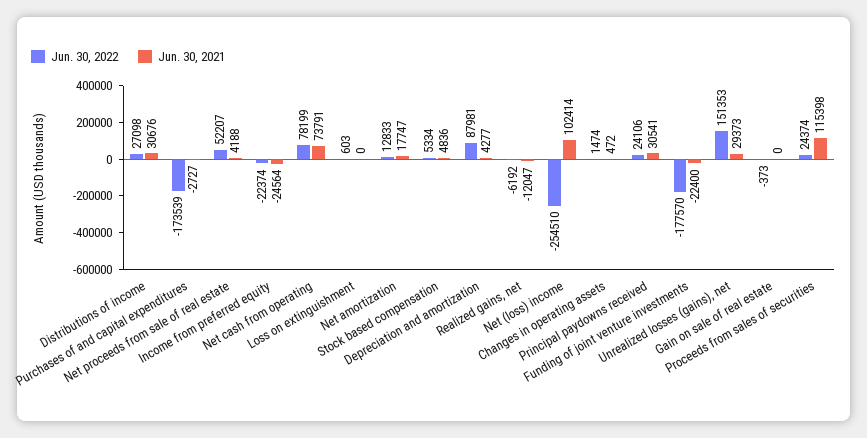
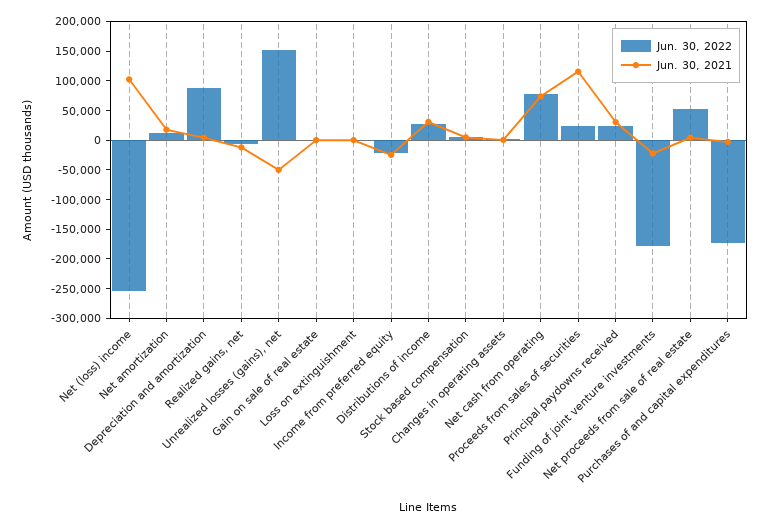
  {
    "Jun. 30, 2022": {
      "Distributions of income": 27098,
      "Purchases of and capital expenditures": -173539,
      "Net proceeds from sale of real estate": 52207,
      "Income from preferred equity": -22374,
      "Net cash from operating": 78199,
      "Loss on extinguishment": 603,
      "Net amortization": 12833,
      "Stock based compensation": 5334,
      "Depreciation and amortization": 87981,
      "Realized gains, net": -6192,
      "Net (loss) income": -254510,
      "Changes in operating assets": 1474,
      "Principal paydowns received": 24106,
      "Funding of joint venture investments": -177570,
      "Unrealized losses (gains), net": 151353,
      "Gain on sale of real estate": -373,
      "Proceeds from sales of securities": 24374
    },
    "Jun. 30, 2021": {
      "Distributions of income": 30676,
      "Purchases of and capital expenditures": -2727,
      "Net proceeds from sale of real estate": 4188,
      "Income from preferred equity": -24564,
      "Net cash from operating": 73791,
      "Loss on extinguishment": 0,
      "Net amortization": 17747,
      "Stock based compensation": 4836,
      "Depreciation and amortization": 4277,
      "Realized gains, net": -12047,
      "Net (loss) income": 102414,
      "Changes in operating assets": 472,
      "Principal paydowns received": 30541,
      "Funding of joint venture investments": -22400,
-     "Unrealized losses (gains), net": 29373,
+     "Unrealized losses (gains), net": -50000,
      "Gain on sale of real estate": 0,
      "Proceeds from sales of securities": 115398
    }
  }

